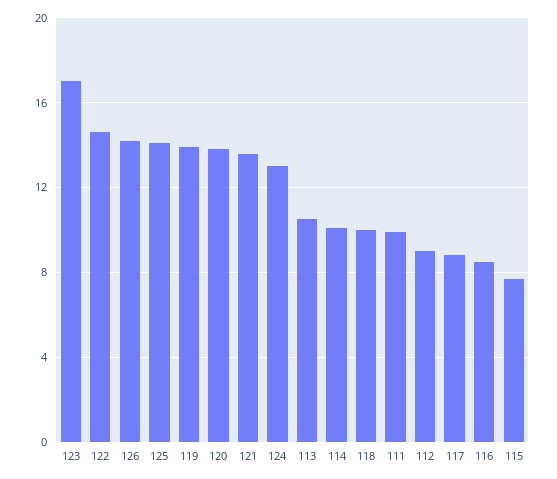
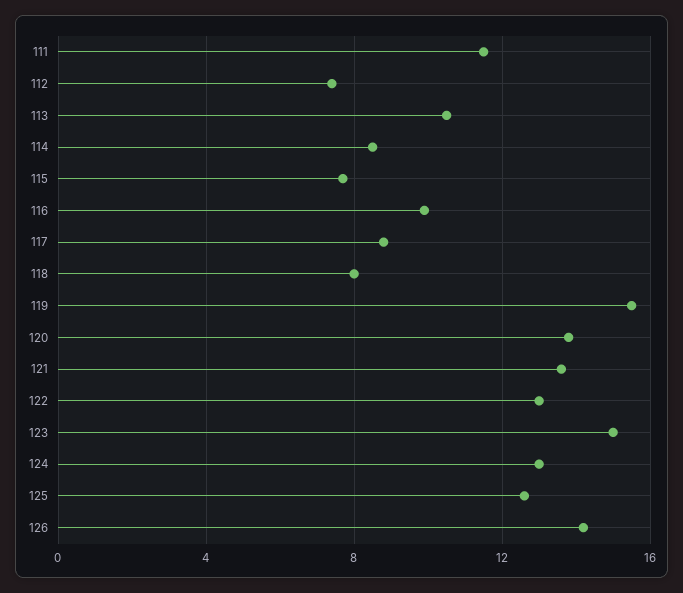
  {
-   "123": 17,
+   "123": 15,
-   "122": 14.5,
+   "122": 13,
    "126": 14,
-   "125": 14,
+   "125": 12.5,
-   "119": 14,
+   "119": 15.5,
    "120": 14,
    "121": 13.5,
    "124": 13,
    "113": 10.5,
-   "114": 10,
+   "114": 8.5,
-   "118": 10,
+   "118": 8,
-   "111": 10,
+   "111": 11.5,
-   "112": 9,
+   "112": 7.5,
    "117": 9,
-   "116": 8.5,
+   "116": 10,
    "115": 7.5
  }

